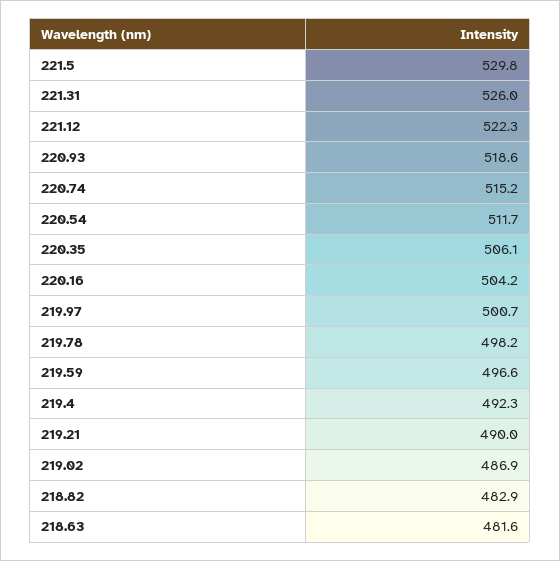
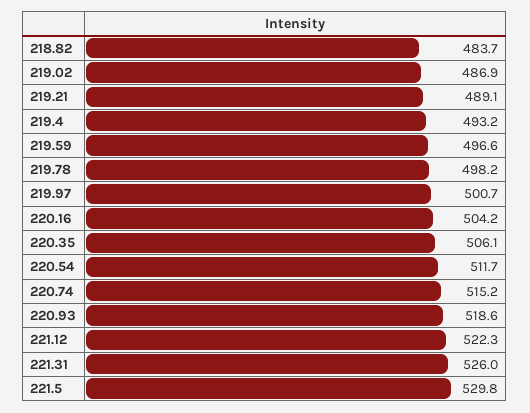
  {
    "221.5": 529.8,
    "221.31": 526,
    "221.12": 522.3,
    "220.93": 518.6,
    "220.74": 515.2,
    "220.54": 511.7,
    "220.35": 506.1,
    "220.16": 504.2,
    "219.97": 500.7,
    "219.78": 498.2,
    "219.59": 496.6,
-   "219.4": 492.3,
+   "219.4": 493.2,
-   "219.21": 490,
+   "219.21": 489.1,
    "219.02": 486.9,
-   "218.82": 482.9,
+   "218.82": 483.7
-   "218.63": 481.6
  }

